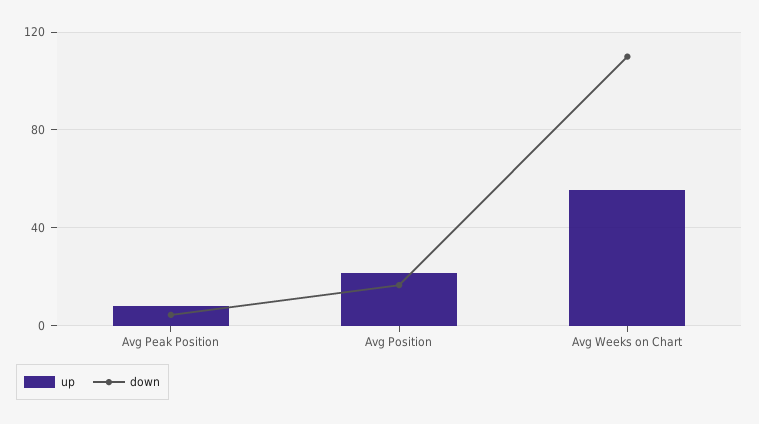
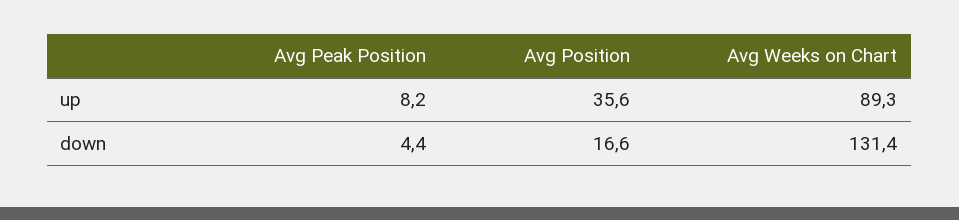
  {
    "up": {
      "Avg Peak Position": 8.2,
-     "Avg Position": 20,
+     "Avg Position": 35.6,
-     "Avg Weeks on Chart": 55
+     "Avg Weeks on Chart": 89.3
    },
    "down": {
      "Avg Peak Position": 4.4,
      "Avg Position": 16.6,
-     "Avg Weeks on Chart": 110
+     "Avg Weeks on Chart": 131.4
    }
  }

